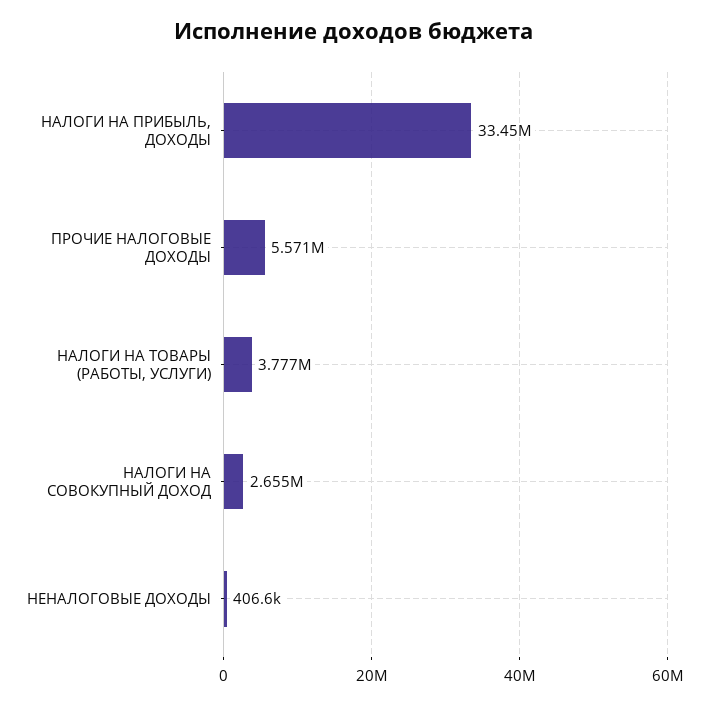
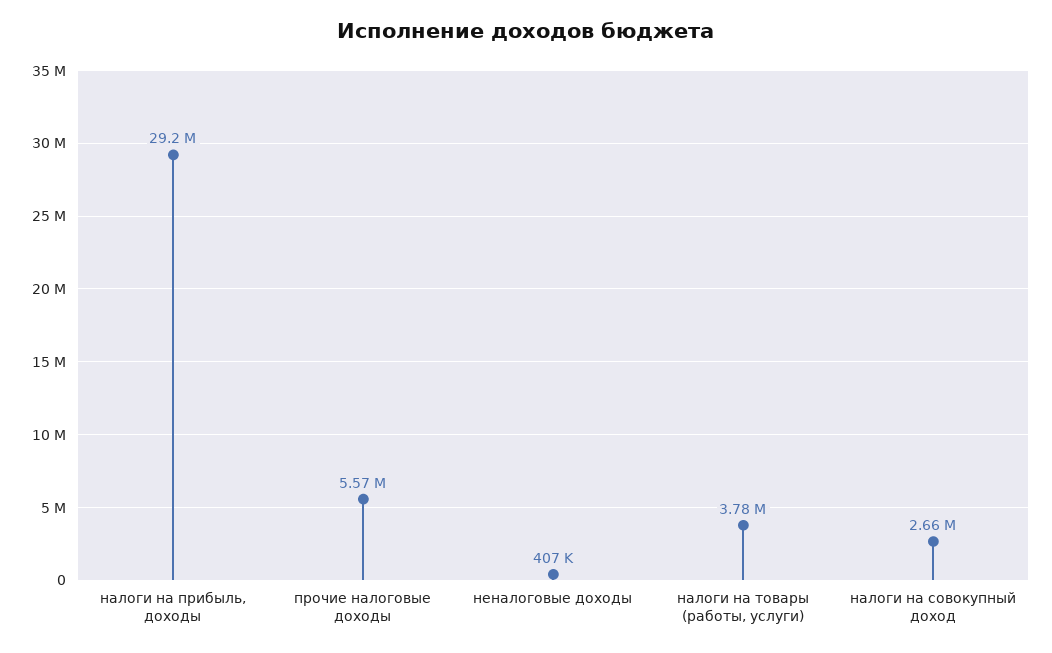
  {
-   "НАЛОГИ НА ПРИБЫЛЬ, ДОХОДЫ": 33450000,
+   "НАЛОГИ НА ПРИБЫЛЬ, ДОХОДЫ": 29200000,
    "ПРОЧИЕ НАЛОГОВЫЕ ДОХОДЫ": 5571000,
    "НАЛОГИ НА ТОВАРЫ (РАБОТЫ, УСЛУГИ)": 3777000,
    "НАЛОГИ НА СОВОКУПНЫЙ ДОХОД": 2655000,
    "НЕНАЛОГОВЫЕ ДОХОДЫ": 406600
  }

